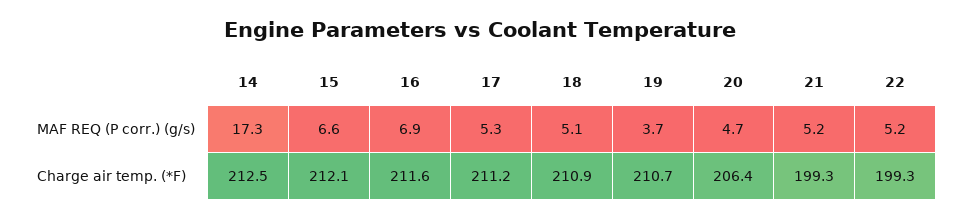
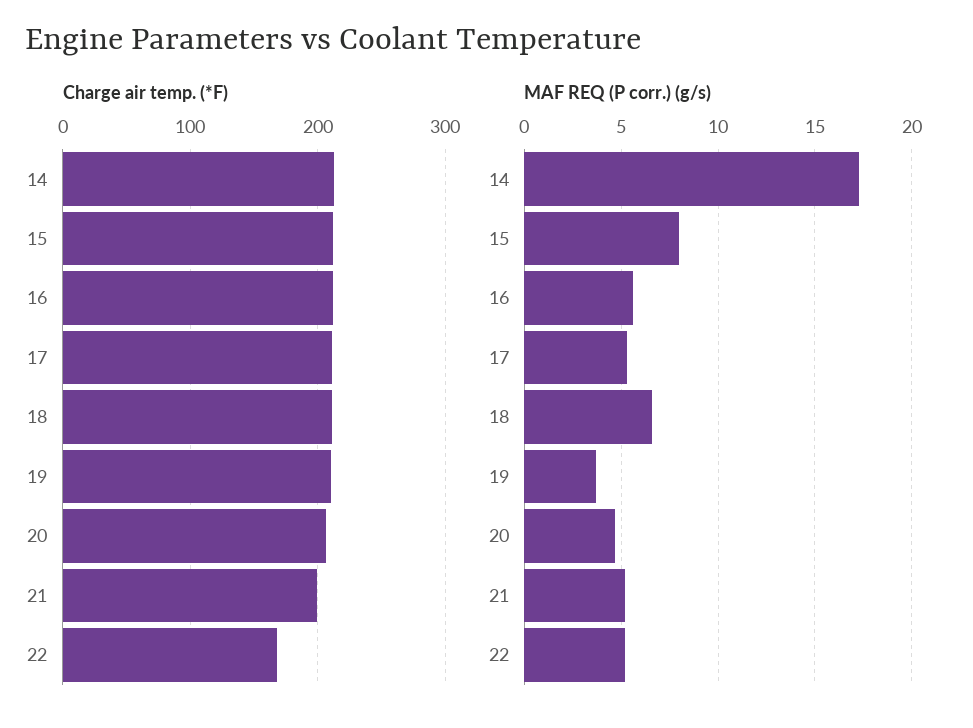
  {
    "MAF REQ (P corr.) (g/s)": {
      "14": 17.3,
-     "15": 6.6,
+     "15": 8,
-     "16": 6.9,
+     "16": 5.5,
      "17": 5.3,
-     "18": 5.1,
+     "18": 6.5,
      "19": 3.7,
      "20": 4.7,
      "21": 5.2,
      "22": 5.2
    },
    "Charge air temp. (*F)": {
      "14": 212.5,
      "15": 212.1,
      "16": 211.6,
      "17": 211.2,
      "18": 210.9,
      "19": 210.7,
      "20": 206.4,
      "21": 199.3,
-     "22": 199.3
+     "22": 170
    }
  }

